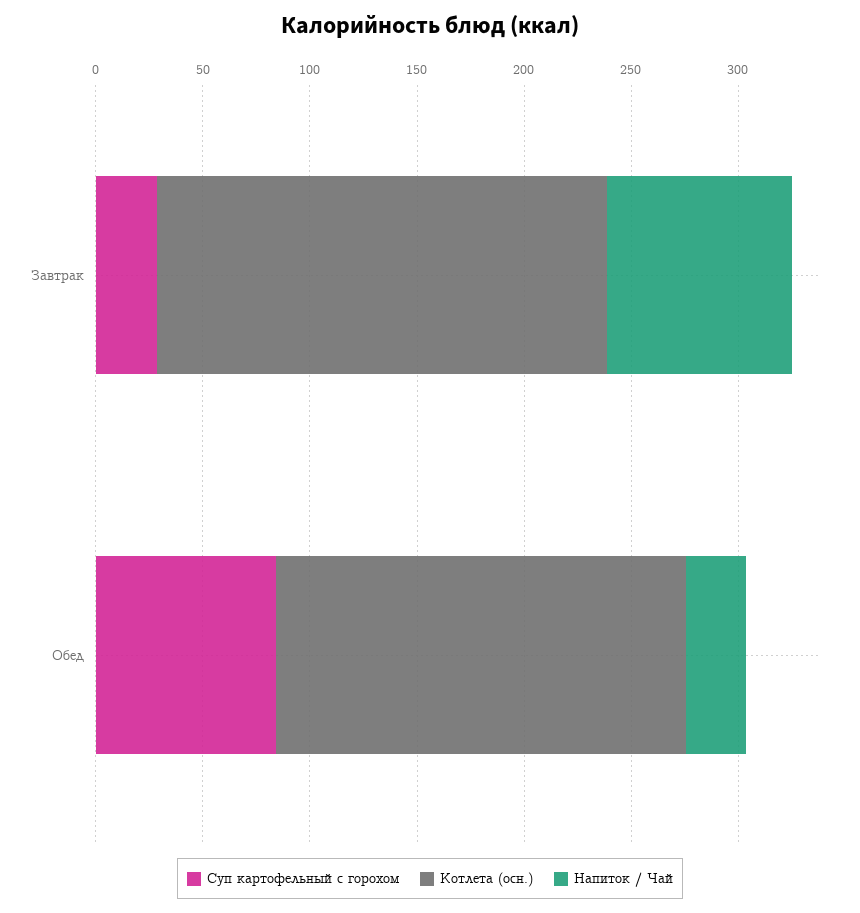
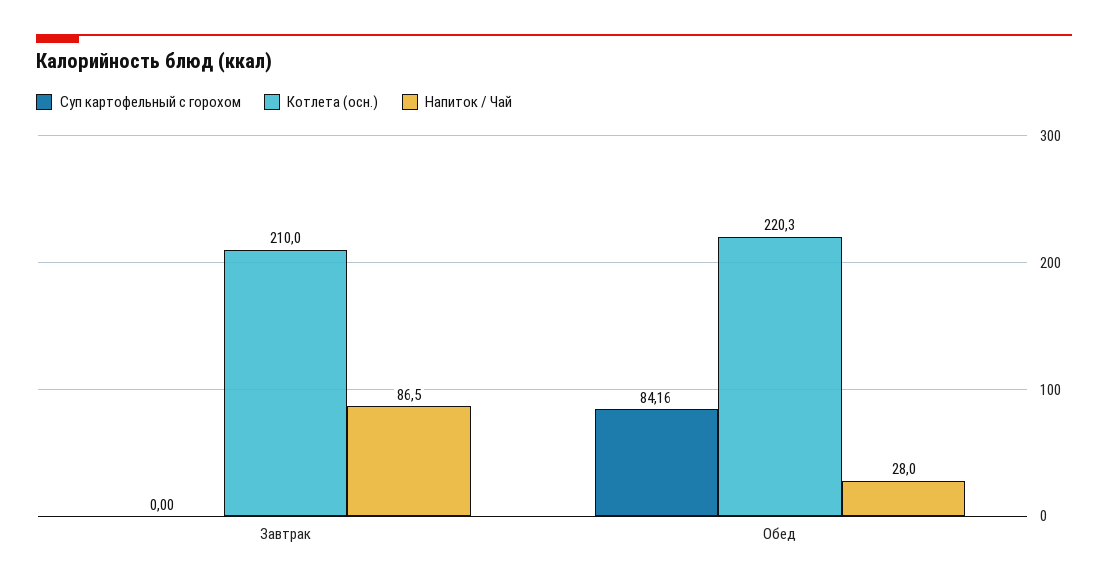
  {
    "Суп картофельный с горохом": {
-     "Завтрак": 30,
+     "Завтрак": 0,
      "Обед": 84.16
    },
    "Котлета (осн.)": {
      "Завтрак": 210,
-     "Обед": 190
+     "Обед": 220.3
    },
    "Напиток / Чай": {
      "Завтрак": 86.5,
      "Обед": 28
    }
  }

